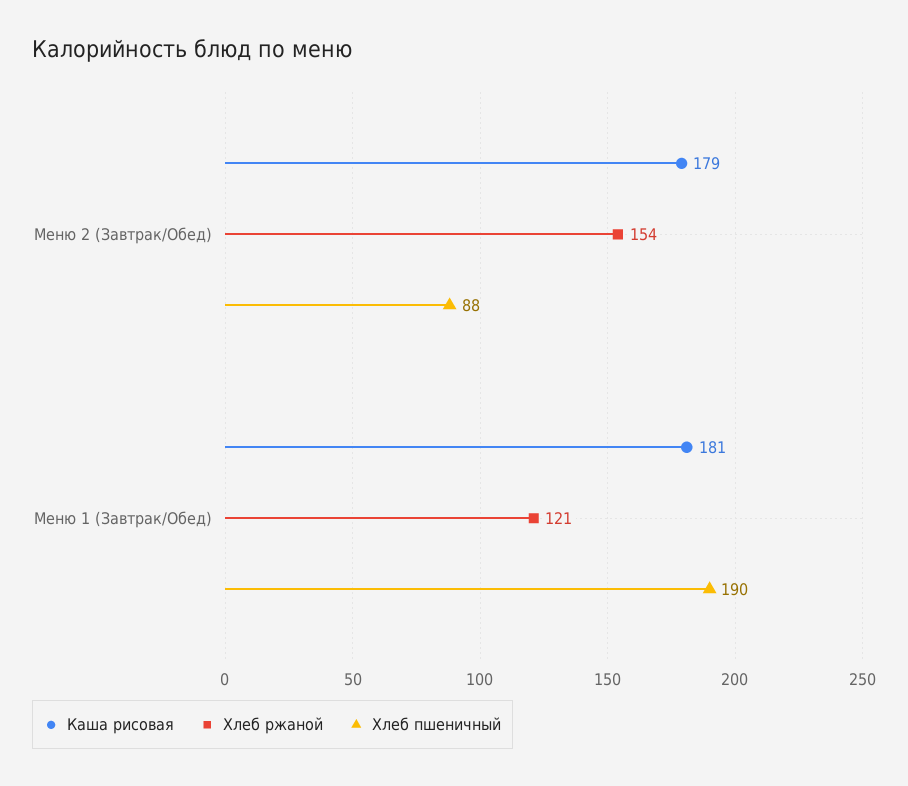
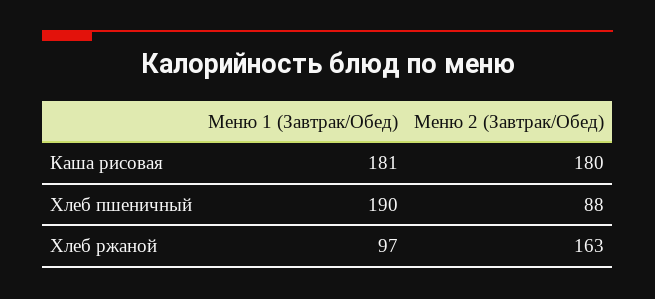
  {
    "Каша рисовая": {
-     "Меню 2 (Завтрак/Обед)": 179,
+     "Меню 2 (Завтрак/Обед)": 180,
      "Меню 1 (Завтрак/Обед)": 181
    },
    "Хлеб ржаной": {
-     "Меню 2 (Завтрак/Обед)": 154,
+     "Меню 2 (Завтрак/Обед)": 163,
-     "Меню 1 (Завтрак/Обед)": 121
+     "Меню 1 (Завтрак/Обед)": 97
    },
    "Хлеб пшеничный": {
      "Меню 2 (Завтрак/Обед)": 88,
      "Меню 1 (Завтрак/Обед)": 190
    }
  }

